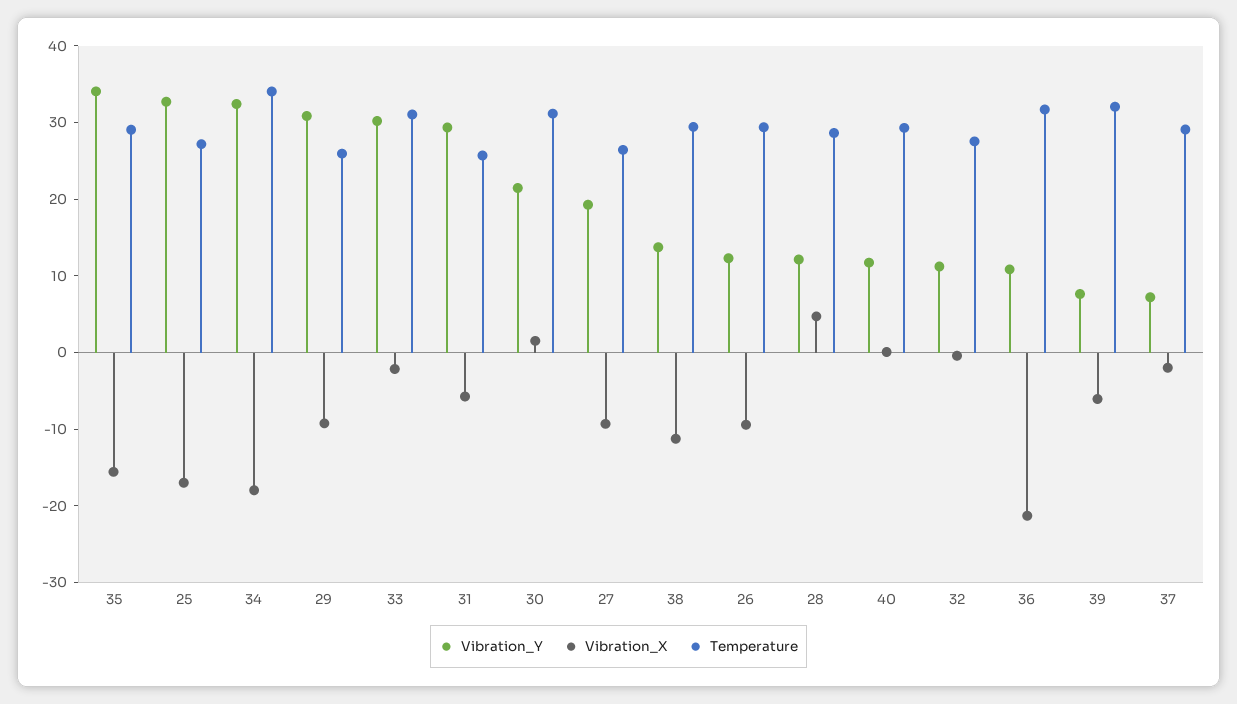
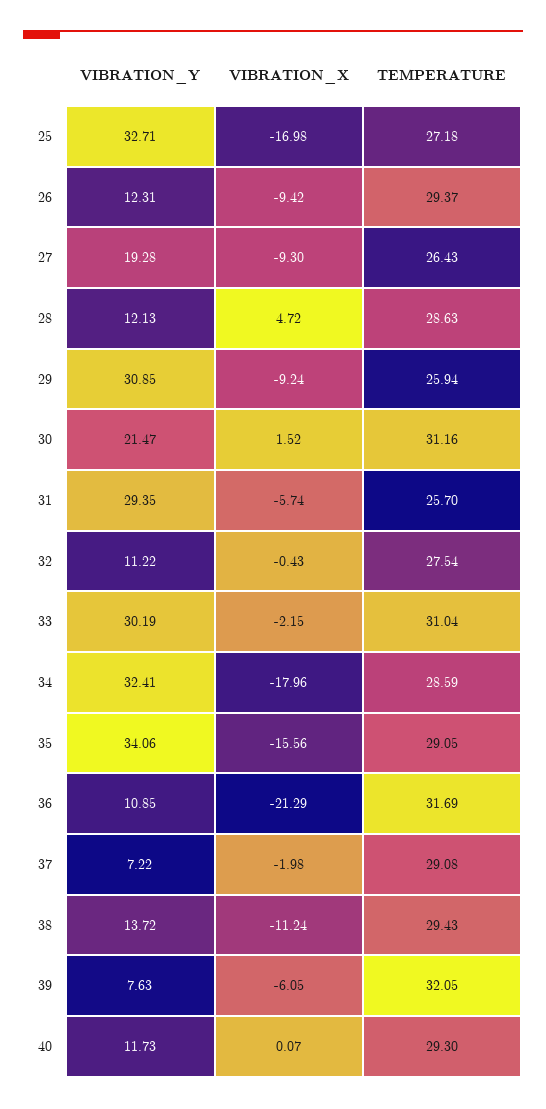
  {
    "Vibration_Y": {
      "35": 34.06,
      "25": 32.71,
      "34": 32.41,
      "29": 30.85,
      "33": 30.19,
      "31": 29.35,
      "30": 21.47,
      "27": 19.28,
      "38": 13.72,
      "26": 12.31,
      "28": 12.13,
      "40": 11.73,
      "32": 11.22,
      "36": 10.85,
      "39": 7.63,
      "37": 7.22
    },
    "Vibration_X": {
      "35": -15.56,
      "25": -16.98,
      "34": -17.96,
      "29": -9.24,
      "33": -2.15,
      "31": -5.74,
      "30": 1.52,
      "27": -9.3,
      "38": -11.24,
      "26": -9.42,
      "28": 4.72,
      "40": 0.07,
      "32": -0.43,
      "36": -21.29,
      "39": -6.05,
      "37": -1.98
    },
    "Temperature": {
      "35": 29.05,
      "25": 27.18,
-     "34": 34,
+     "34": 28.59,
      "29": 25.94,
      "33": 31.04,
      "31": 25.7,
      "30": 31.16,
      "27": 26.43,
      "38": 29.43,
      "26": 29.37,
      "28": 28.63,
      "40": 29.3,
      "32": 27.54,
      "36": 31.69,
      "39": 32.05,
      "37": 29.08
    }
  }

